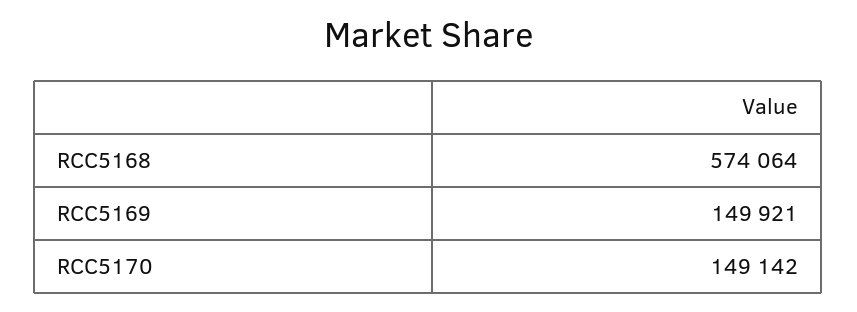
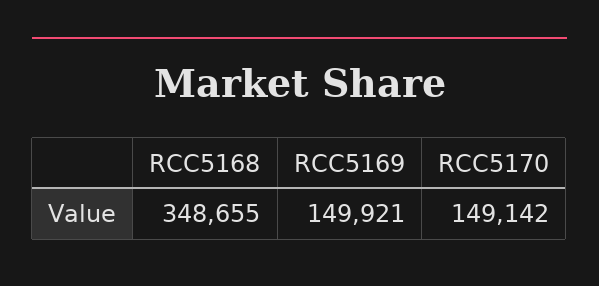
  {
-   "RCC5168": 574064,
+   "RCC5168": 348655,
    "RCC5169": 149921,
    "RCC5170": 149142
  }

